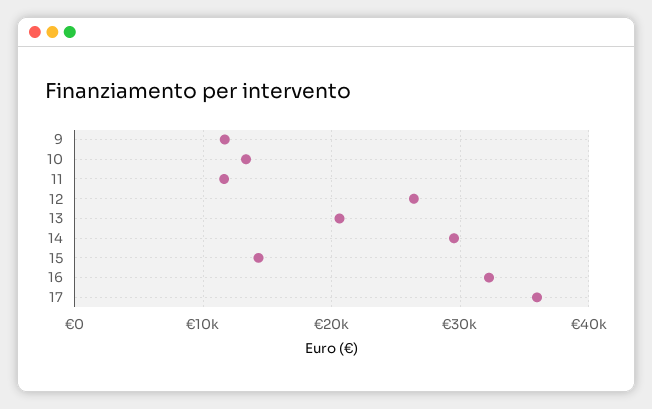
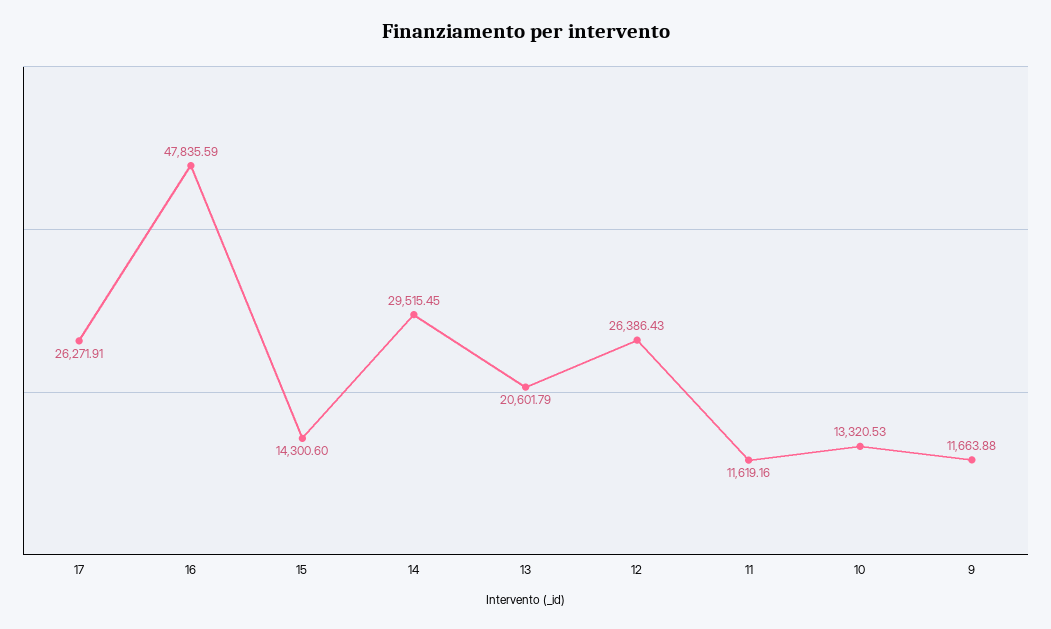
  {
    "9": 11663.88,
    "10": 13320.53,
    "11": 11619.16,
    "12": 26386.43,
    "13": 20601.79,
    "14": 29515.45,
    "15": 14300.6,
-   "16": 32000,
+   "16": 47835.59,
-   "17": 36000
+   "17": 26271.91
  }

